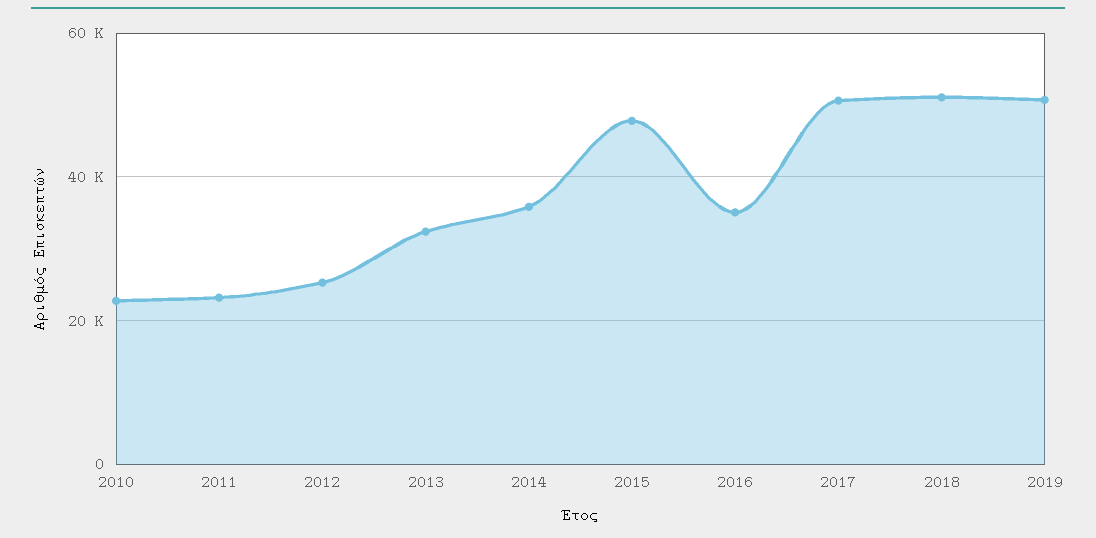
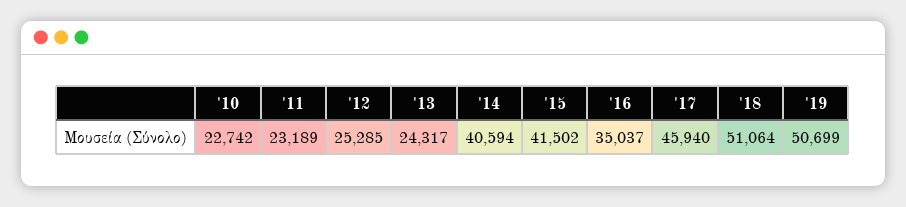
  {
    "2010": 22742,
    "2011": 23189,
    "2012": 25285,
-   "2013": 32000,
+   "2013": 24317,
-   "2014": 36000,
+   "2014": 40594,
-   "2015": 48000,
+   "2015": 41502,
    "2016": 35037,
-   "2017": 50000,
+   "2017": 45940,
    "2018": 51064,
    "2019": 50699
  }

